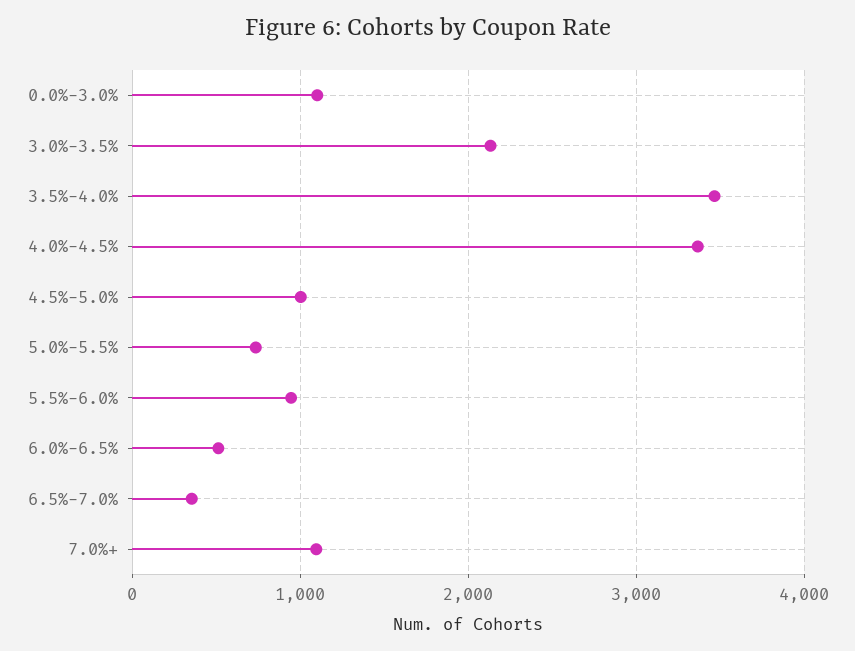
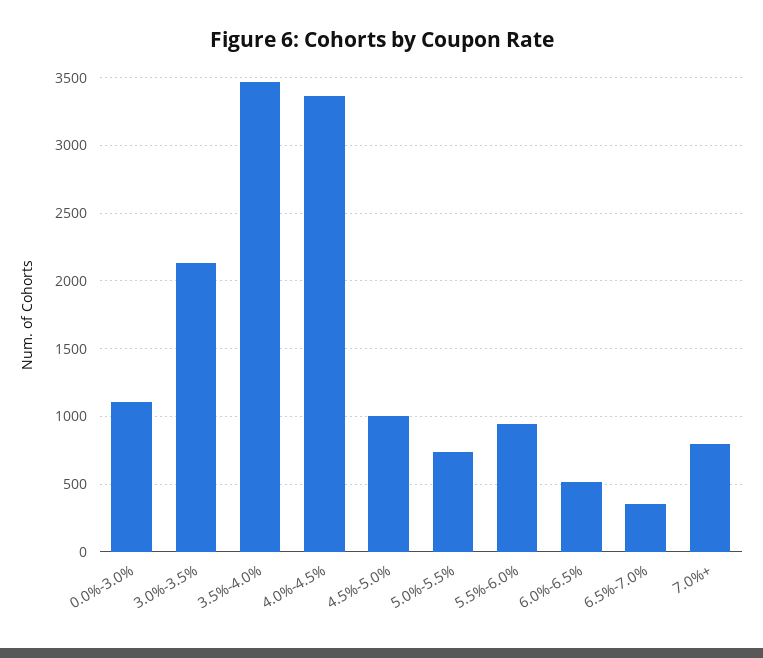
  {
    "0.0%-3.0%": 1100,
    "3.0%-3.5%": 2150,
    "3.5%-4.0%": 3450,
    "4.0%-4.5%": 3350,
    "4.5%-5.0%": 1000,
    "5.0%-5.5%": 750,
    "5.5%-6.0%": 950,
    "6.0%-6.5%": 500,
    "6.5%-7.0%": 350,
-   "7.0%+": 1100
+   "7.0%+": 800
  }

